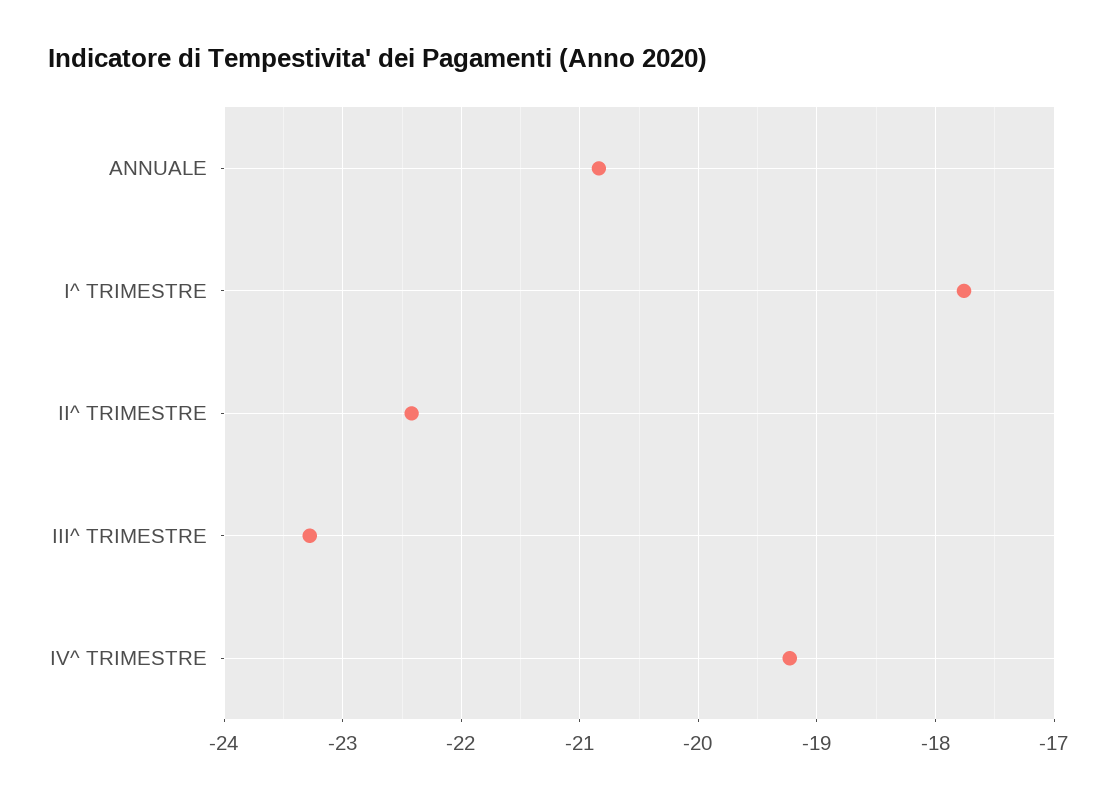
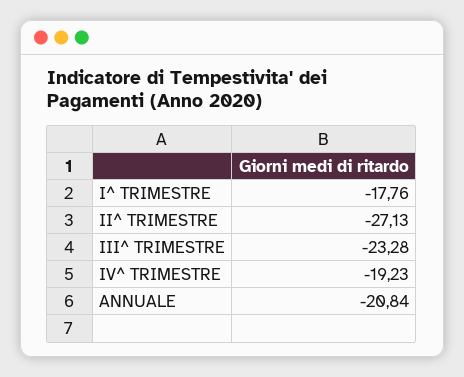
  {
    "ANNUALE": -20.84,
    "I^ TRIMESTRE": -17.76,
-   "II^ TRIMESTRE": -22.4,
+   "II^ TRIMESTRE": -27.13,
    "III^ TRIMESTRE": -23.28,
    "IV^ TRIMESTRE": -19.23
  }

